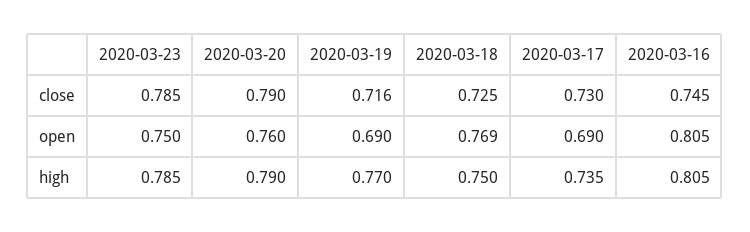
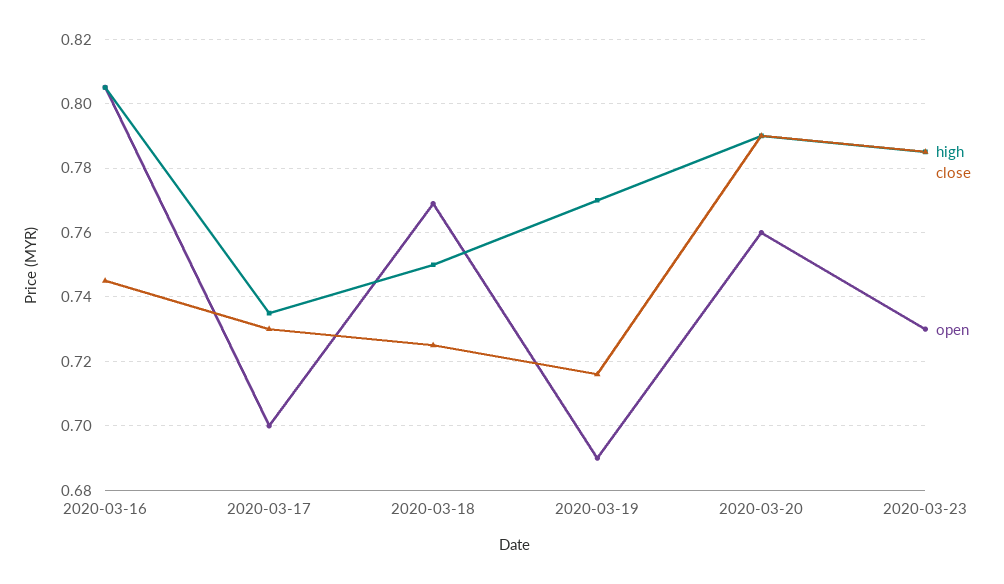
  {
    "close": {
      "2020-03-23": 0.785,
      "2020-03-20": 0.79,
      "2020-03-19": 0.716,
      "2020-03-18": 0.725,
      "2020-03-17": 0.73,
      "2020-03-16": 0.745
    },
    "open": {
-     "2020-03-23": 0.75,
+     "2020-03-23": 0.73,
      "2020-03-20": 0.76,
      "2020-03-19": 0.69,
      "2020-03-18": 0.769,
-     "2020-03-17": 0.69,
+     "2020-03-17": 0.7,
      "2020-03-16": 0.805
    },
    "high": {
      "2020-03-23": 0.785,
      "2020-03-20": 0.79,
      "2020-03-19": 0.77,
      "2020-03-18": 0.75,
      "2020-03-17": 0.735,
      "2020-03-16": 0.805
    }
  }

